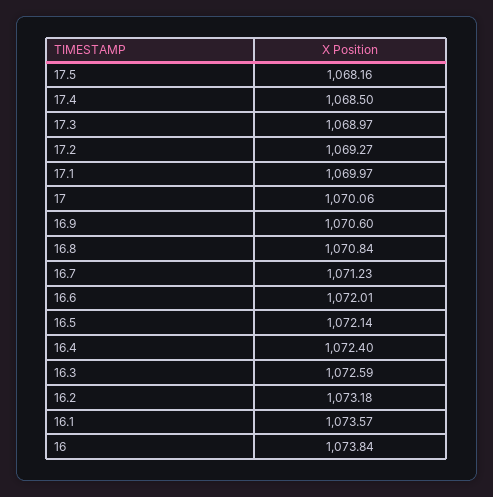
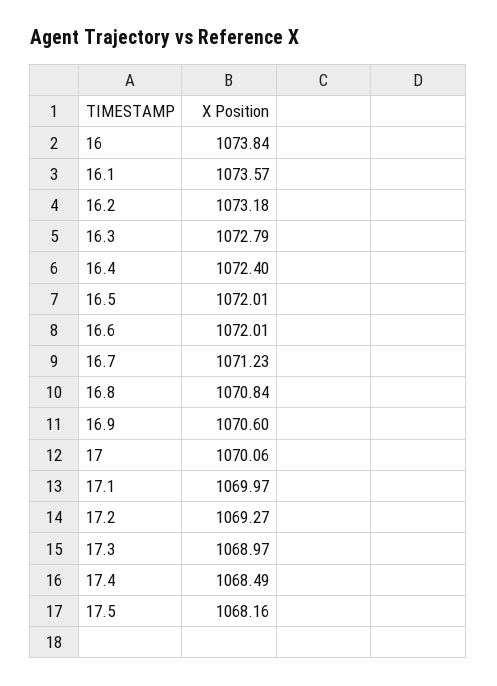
  {
    "17.5": 1068.16,
-   "17.4": 1068.5,
+   "17.4": 1068.49,
    "17.3": 1068.97,
    "17.2": 1069.27,
    "17.1": 1069.97,
    "17": 1070.06,
    "16.9": 1070.6,
    "16.8": 1070.84,
    "16.7": 1071.23,
    "16.6": 1072.01,
-   "16.5": 1072.14,
+   "16.5": 1072.01,
    "16.4": 1072.4,
-   "16.3": 1072.59,
+   "16.3": 1072.79,
    "16.2": 1073.18,
    "16.1": 1073.57,
    "16": 1073.84
  }

